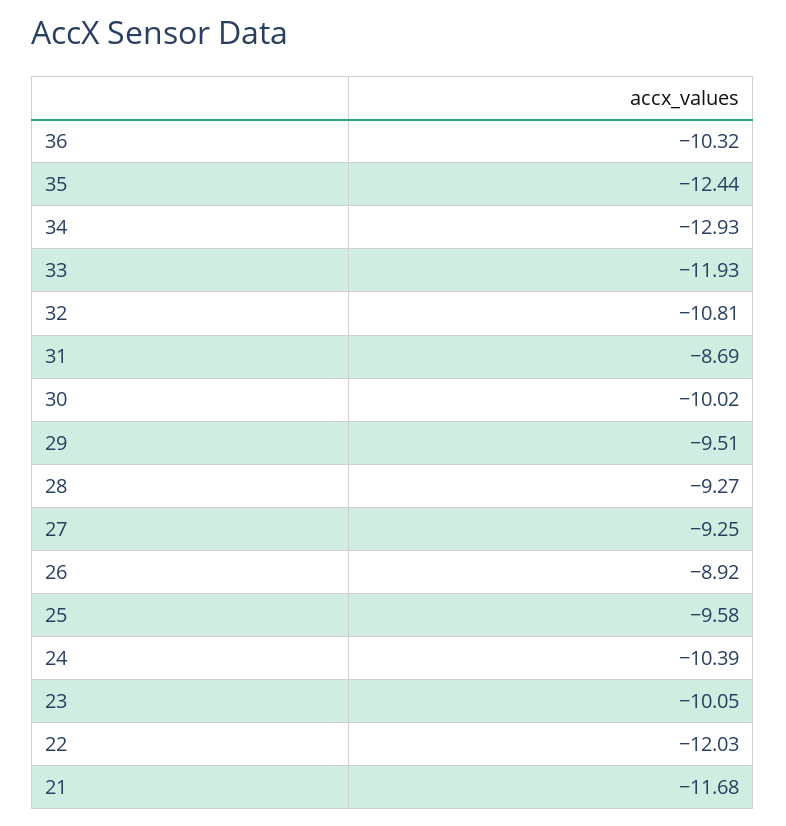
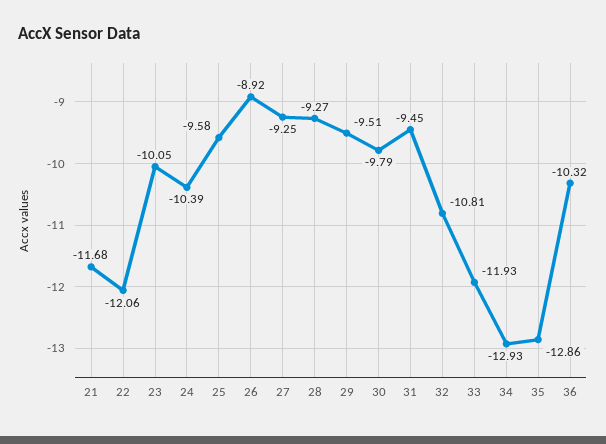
  {
    "36": -10.32,
-   "35": -12.44,
+   "35": -12.86,
    "34": -12.93,
    "33": -11.93,
    "32": -10.81,
-   "31": -8.69,
+   "31": -9.45,
-   "30": -10.02,
+   "30": -9.79,
    "29": -9.51,
    "28": -9.27,
    "27": -9.25,
    "26": -8.92,
    "25": -9.58,
    "24": -10.39,
    "23": -10.05,
-   "22": -12.03,
+   "22": -12.06,
    "21": -11.68
  }

